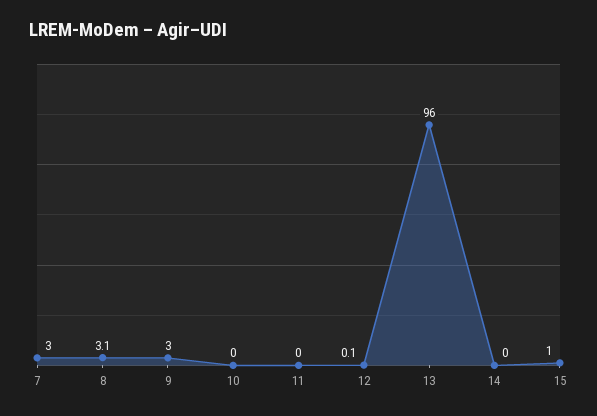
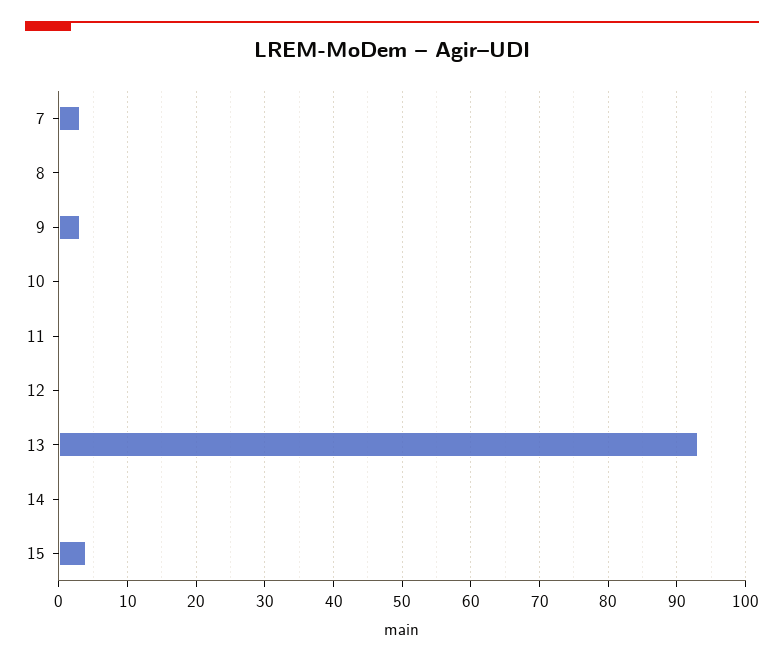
  {
    "7": 3,
-   "8": 3.1,
+   "8": 0,
    "9": 3,
    "10": 0,
    "11": 0,
    "12": 0.1,
-   "13": 96,
+   "13": 93,
    "14": 0,
-   "15": 1
+   "15": 4
  }

